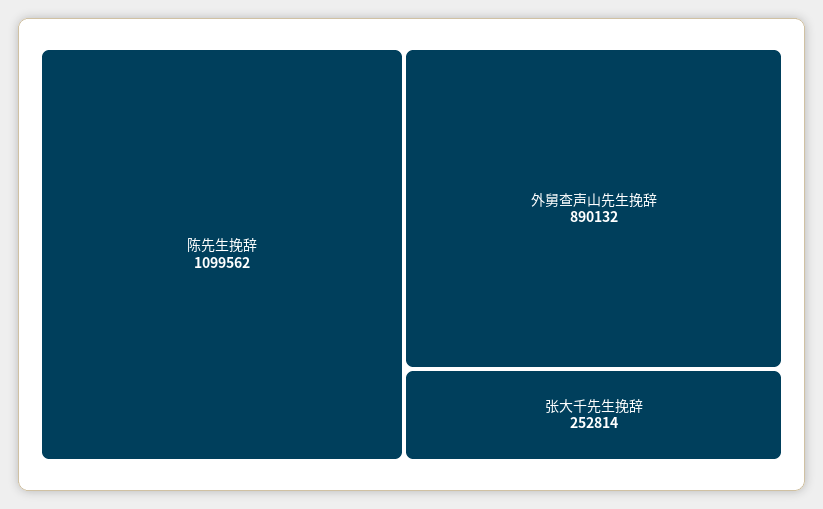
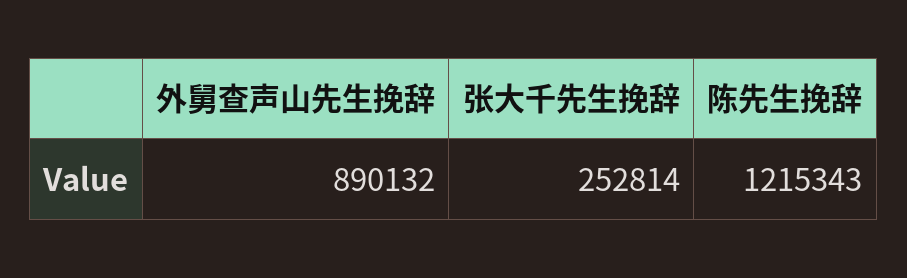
  {
-   "陈先生挽辞": 1099562,
+   "陈先生挽辞": 1215343,
    "外舅查声山先生挽辞": 890132,
    "张大千先生挽辞": 252814
  }

